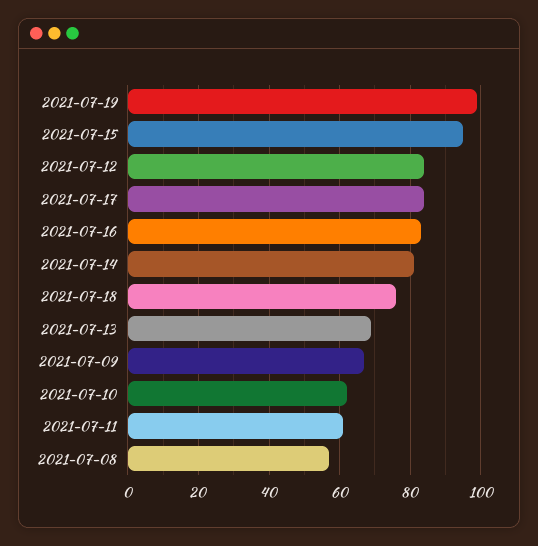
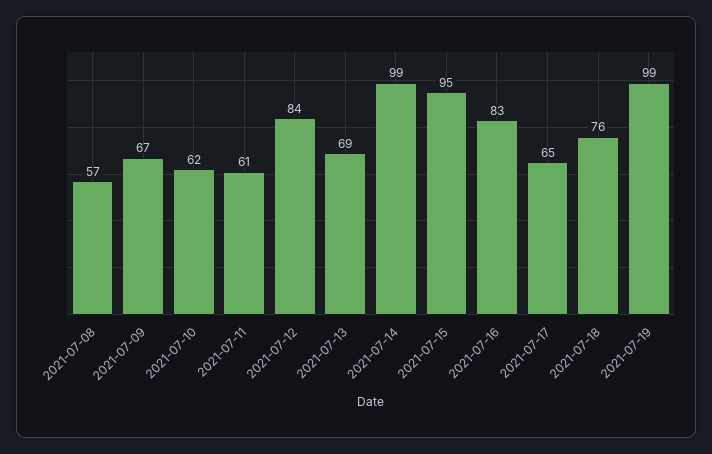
  {
    "2021-07-19": 99,
    "2021-07-15": 95,
    "2021-07-12": 84,
-   "2021-07-17": 85,
+   "2021-07-17": 65,
    "2021-07-16": 83,
-   "2021-07-14": 80,
+   "2021-07-14": 99,
    "2021-07-18": 76,
    "2021-07-13": 69,
    "2021-07-09": 67,
    "2021-07-10": 62,
    "2021-07-11": 61,
    "2021-07-08": 57
  }

